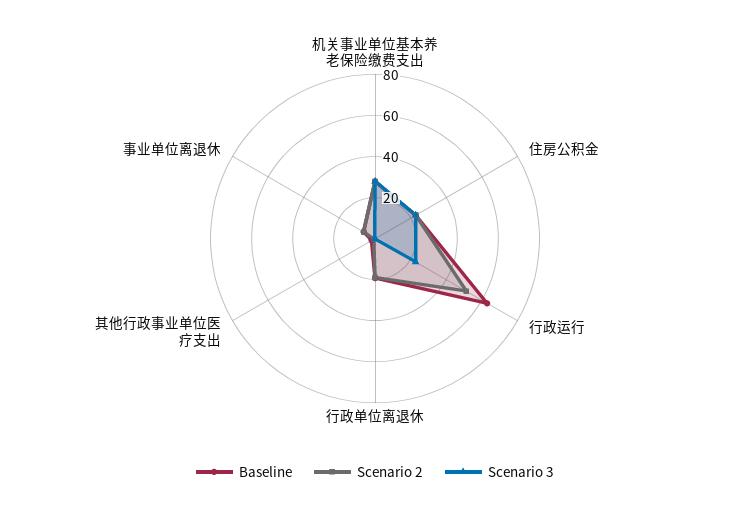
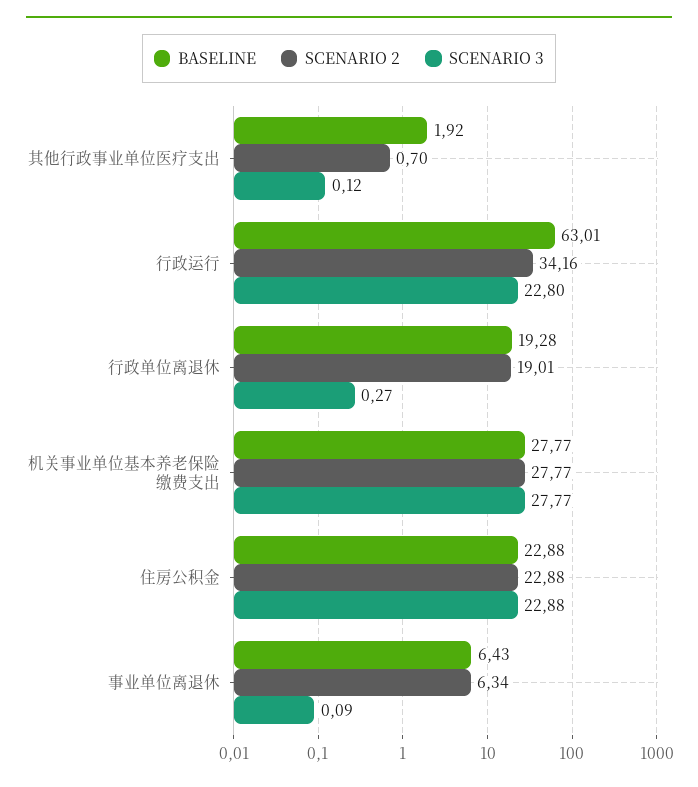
  {
    "Baseline": {
      "机关事业单位基本养老保险缴费支出": 27.77,
      "住房公积金": 22.88,
      "行政运行": 63.01,
      "行政单位离退休": 19.28,
      "其他行政事业单位医疗支出": 1.92,
      "事业单位离退休": 6.43
    },
    "Scenario 2": {
      "机关事业单位基本养老保险缴费支出": 27.77,
      "住房公积金": 22.88,
-     "行政运行": 50,
+     "行政运行": 34.16,
      "行政单位离退休": 19.01,
      "其他行政事业单位医疗支出": 0.7,
      "事业单位离退休": 6.34
    },
    "Scenario 3": {
      "机关事业单位基本养老保险缴费支出": 27.77,
      "住房公积金": 22.88,
      "行政运行": 22.8,
      "行政单位离退休": 0.27,
      "其他行政事业单位医疗支出": 0.12,
      "事业单位离退休": 0.09
    }
  }

